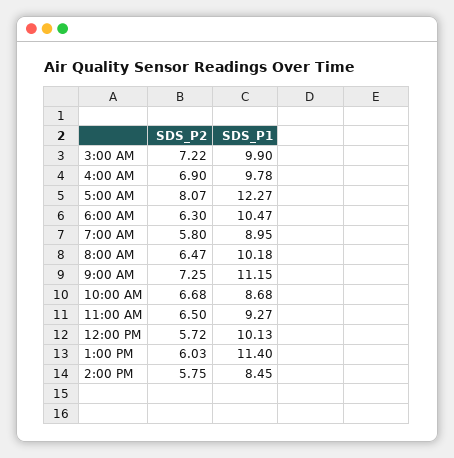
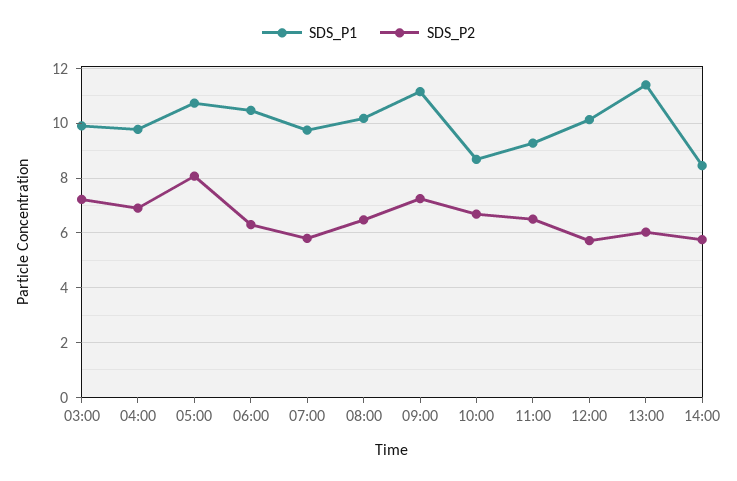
  {
    "SDS_P2": {
      "3:00 AM": 7.22,
      "4:00 AM": 6.9,
      "5:00 AM": 8.07,
      "6:00 AM": 6.3,
      "7:00 AM": 5.8,
      "8:00 AM": 6.47,
      "9:00 AM": 7.25,
      "10:00 AM": 6.68,
      "11:00 AM": 6.5,
      "12:00 PM": 5.72,
      "1:00 PM": 6.03,
      "2:00 PM": 5.75
    },
    "SDS_P1": {
      "3:00 AM": 9.9,
      "4:00 AM": 9.78,
-     "5:00 AM": 12.27,
+     "5:00 AM": 10.75,
      "6:00 AM": 10.47,
-     "7:00 AM": 8.95,
+     "7:00 AM": 9.75,
      "8:00 AM": 10.18,
      "9:00 AM": 11.15,
      "10:00 AM": 8.68,
      "11:00 AM": 9.27,
      "12:00 PM": 10.13,
      "1:00 PM": 11.4,
      "2:00 PM": 8.45
    }
  }

